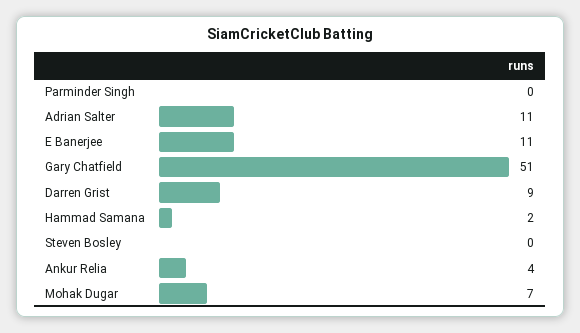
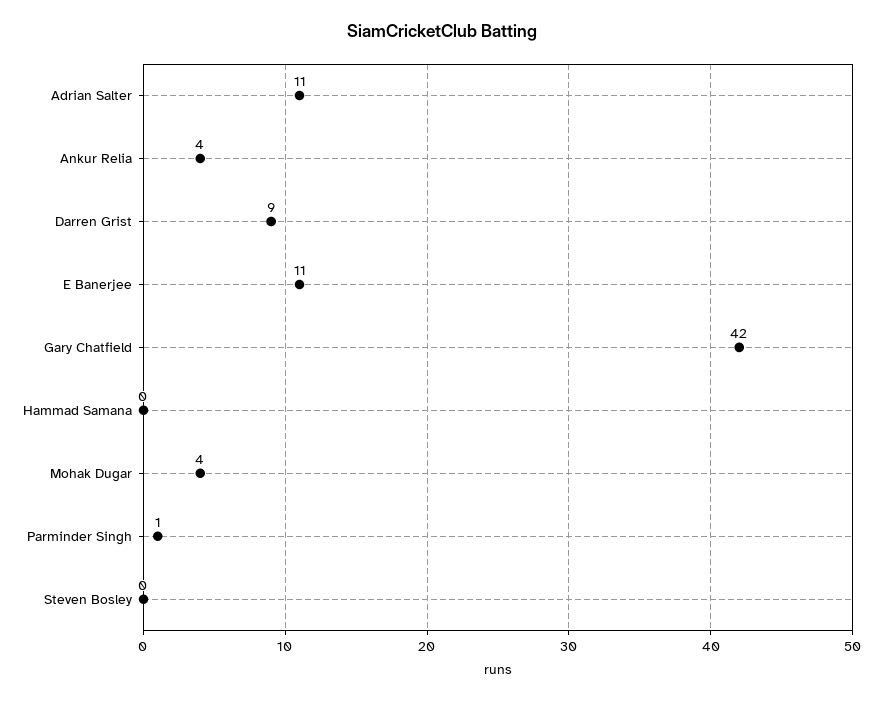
  {
-   "Parminder Singh": 0,
+   "Parminder Singh": 1,
    "Adrian Salter": 11,
    "E Banerjee": 11,
-   "Gary Chatfield": 51,
+   "Gary Chatfield": 42,
    "Darren Grist": 9,
-   "Hammad Samana": 2,
+   "Hammad Samana": 0,
    "Steven Bosley": 0,
    "Ankur Relia": 4,
-   "Mohak Dugar": 7
+   "Mohak Dugar": 4
  }

